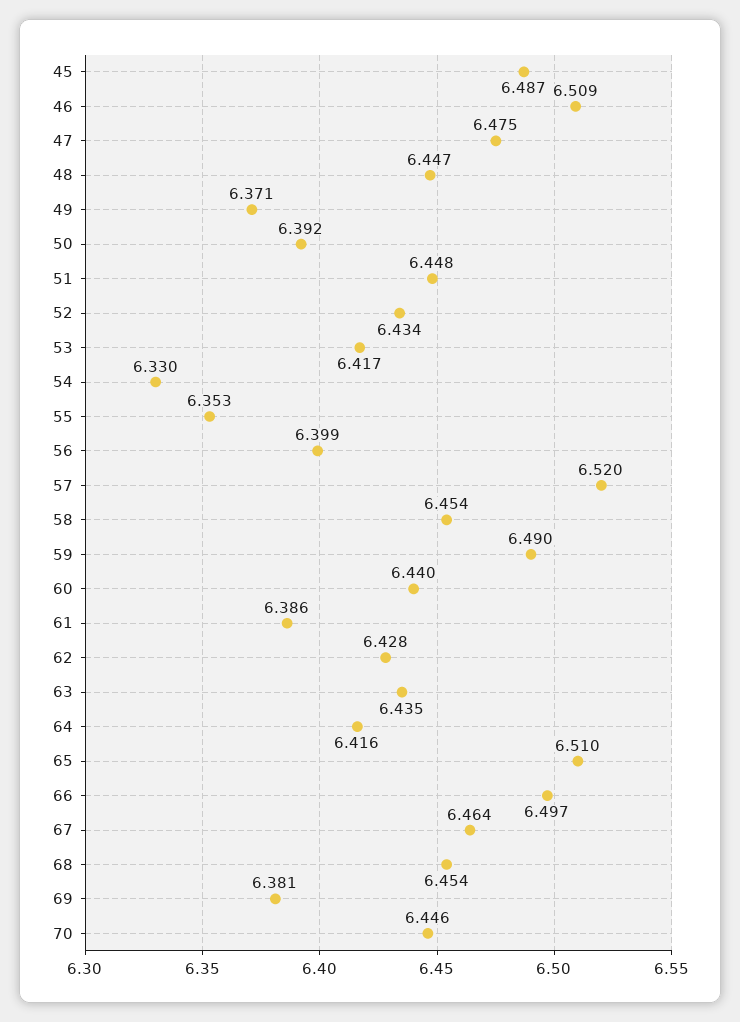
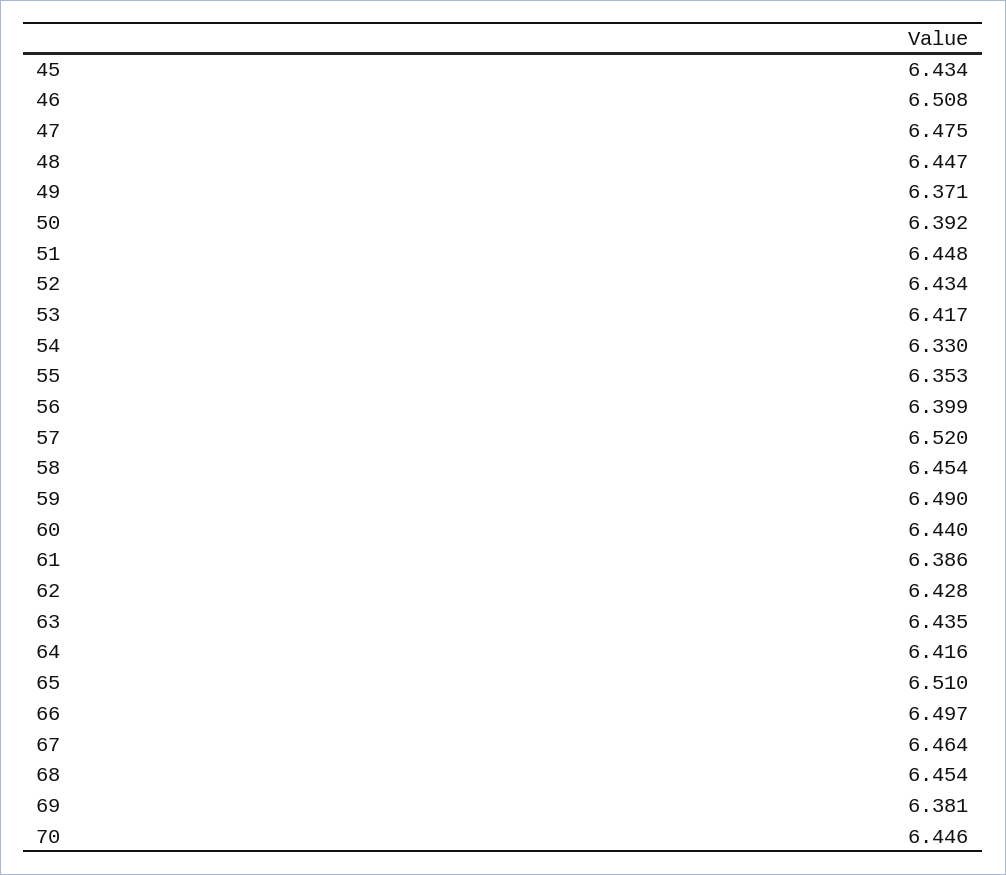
  {
-   "45": 6.487,
+   "45": 6.434,
-   "46": 6.509,
+   "46": 6.508,
    "47": 6.475,
    "48": 6.447,
    "49": 6.371,
    "50": 6.392,
    "51": 6.448,
    "52": 6.434,
    "53": 6.417,
    "54": 6.33,
    "55": 6.353,
    "56": 6.399,
    "57": 6.52,
    "58": 6.454,
    "59": 6.49,
    "60": 6.44,
    "61": 6.386,
    "62": 6.428,
    "63": 6.435,
    "64": 6.416,
    "65": 6.51,
    "66": 6.497,
    "67": 6.464,
    "68": 6.454,
    "69": 6.381,
    "70": 6.446
  }

